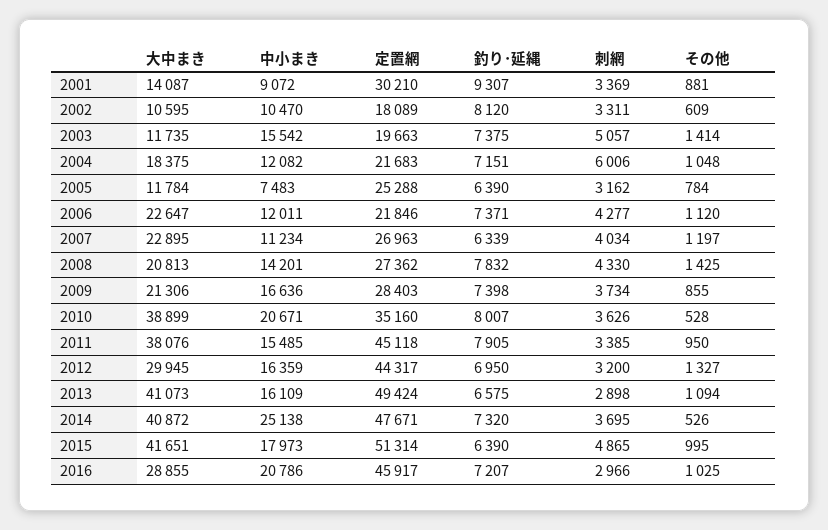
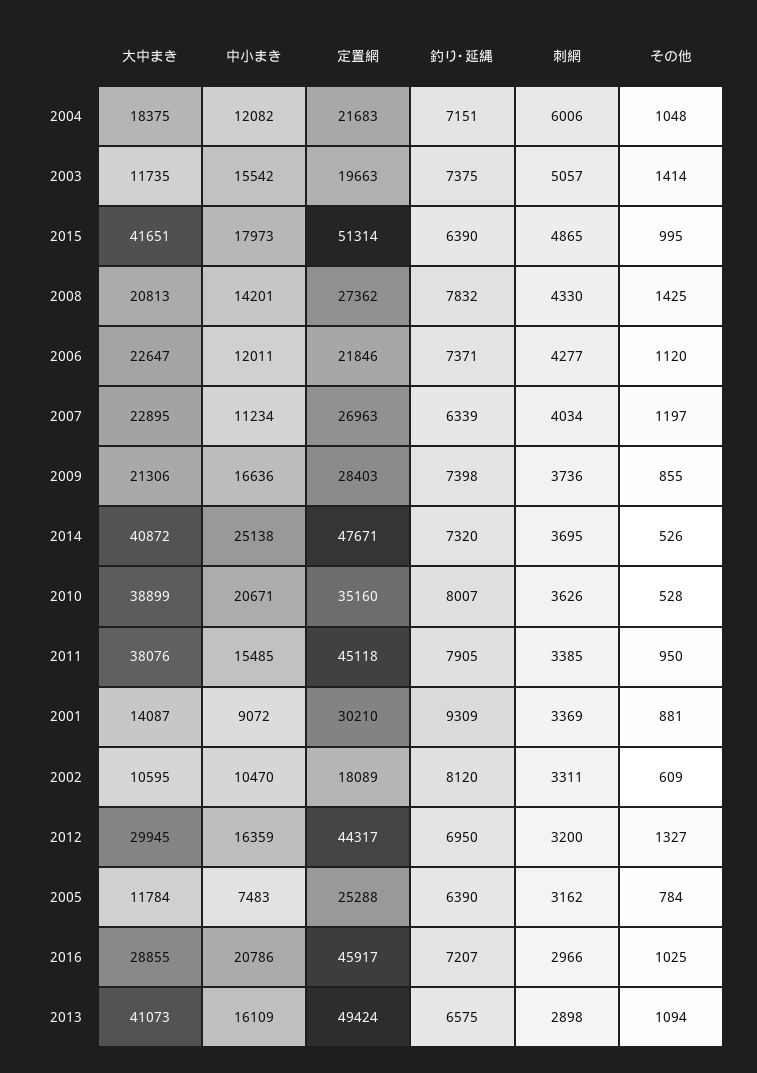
  {
    "大中まき": {
      "2001": 14087,
      "2002": 10595,
      "2003": 11735,
      "2004": 18375,
      "2005": 11784,
      "2006": 22647,
      "2007": 22895,
      "2008": 20813,
      "2009": 21306,
      "2010": 38899,
      "2011": 38076,
      "2012": 29945,
      "2013": 41073,
      "2014": 40872,
      "2015": 41651,
      "2016": 28855
    },
    "中小まき": {
      "2001": 9072,
      "2002": 10470,
      "2003": 15542,
      "2004": 12082,
      "2005": 7483,
      "2006": 12011,
      "2007": 11234,
      "2008": 14201,
      "2009": 16636,
      "2010": 20671,
      "2011": 15485,
      "2012": 16359,
      "2013": 16109,
      "2014": 25138,
      "2015": 17973,
      "2016": 20786
    },
    "定置網": {
      "2001": 30210,
      "2002": 18089,
      "2003": 19663,
      "2004": 21683,
      "2005": 25288,
      "2006": 21846,
      "2007": 26963,
      "2008": 27362,
      "2009": 28403,
      "2010": 35160,
      "2011": 45118,
      "2012": 44317,
      "2013": 49424,
      "2014": 47671,
      "2015": 51314,
      "2016": 45917
    },
    "釣り･延縄": {
-     "2001": 9307,
+     "2001": 9309,
      "2002": 8120,
      "2003": 7375,
      "2004": 7151,
      "2005": 6390,
      "2006": 7371,
      "2007": 6339,
      "2008": 7832,
      "2009": 7398,
      "2010": 8007,
      "2011": 7905,
      "2012": 6950,
      "2013": 6575,
      "2014": 7320,
      "2015": 6390,
      "2016": 7207
    },
    "刺網": {
      "2001": 3369,
      "2002": 3311,
      "2003": 5057,
      "2004": 6006,
      "2005": 3162,
      "2006": 4277,
      "2007": 4034,
      "2008": 4330,
-     "2009": 3734,
+     "2009": 3736,
      "2010": 3626,
      "2011": 3385,
      "2012": 3200,
      "2013": 2898,
      "2014": 3695,
      "2015": 4865,
      "2016": 2966
    },
    "その他": {
      "2001": 881,
      "2002": 609,
      "2003": 1414,
      "2004": 1048,
      "2005": 784,
      "2006": 1120,
      "2007": 1197,
      "2008": 1425,
      "2009": 855,
      "2010": 528,
      "2011": 950,
      "2012": 1327,
      "2013": 1094,
      "2014": 526,
      "2015": 995,
      "2016": 1025
    }
  }

